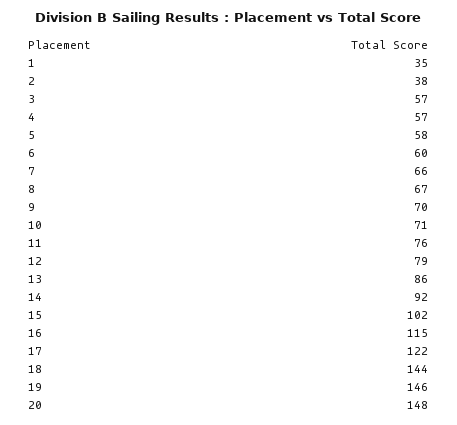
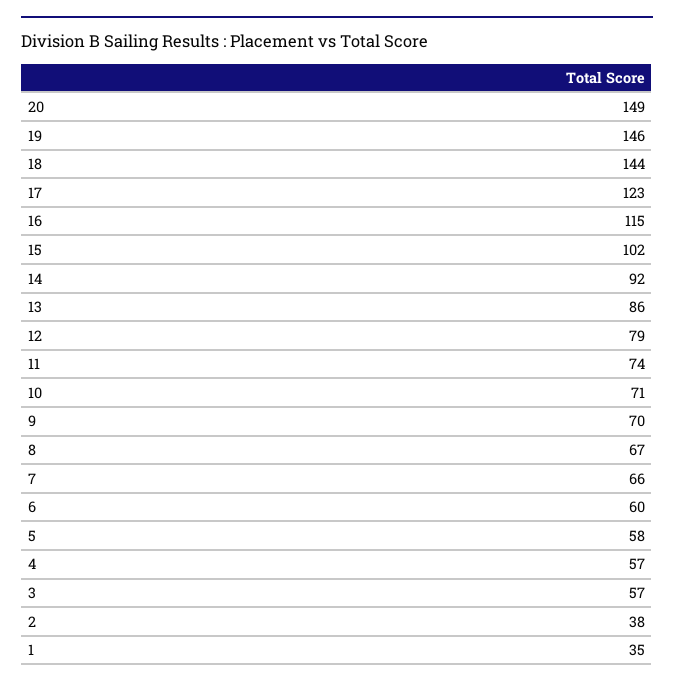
  {
    "1": 35,
    "2": 38,
    "3": 57,
    "4": 57,
    "5": 58,
    "6": 60,
    "7": 66,
    "8": 67,
    "9": 70,
    "10": 71,
-   "11": 76,
+   "11": 74,
    "12": 79,
    "13": 86,
    "14": 92,
    "15": 102,
    "16": 115,
-   "17": 122,
+   "17": 123,
    "18": 144,
    "19": 146,
-   "20": 148
+   "20": 149
  }

